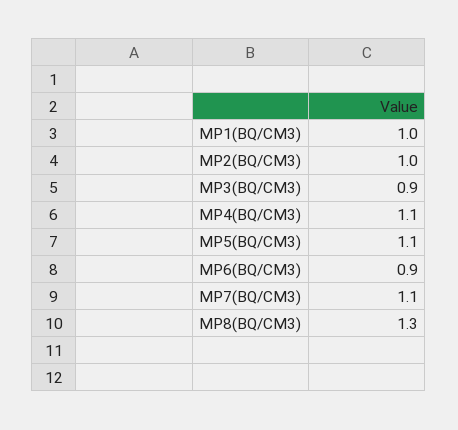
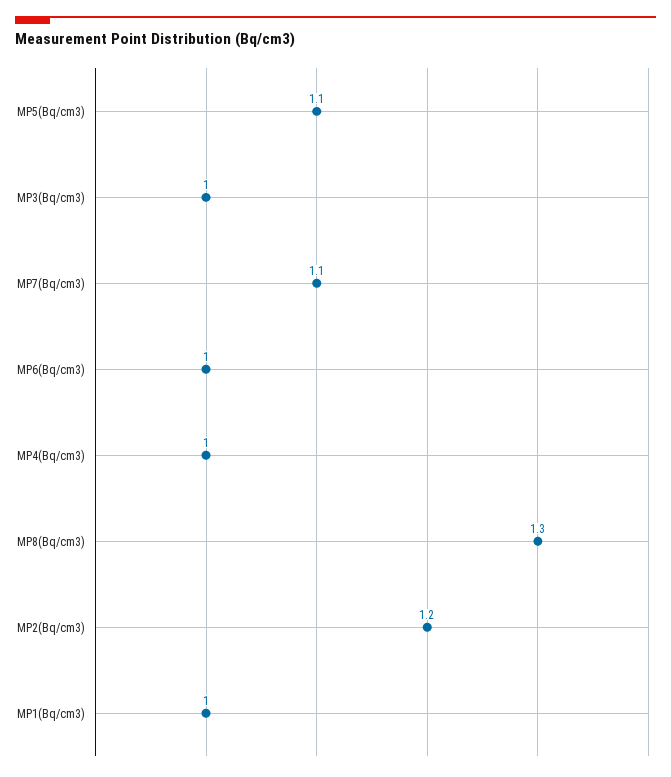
  {
    "MP1(BQ/CM3)": 1,
-   "MP2(BQ/CM3)": 1,
+   "MP2(BQ/CM3)": 1.2,
-   "MP3(BQ/CM3)": 0.9,
+   "MP3(BQ/CM3)": 1,
-   "MP4(BQ/CM3)": 1.1,
+   "MP4(BQ/CM3)": 1,
    "MP5(BQ/CM3)": 1.1,
-   "MP6(BQ/CM3)": 0.9,
+   "MP6(BQ/CM3)": 1,
    "MP7(BQ/CM3)": 1.1,
    "MP8(BQ/CM3)": 1.3
  }

